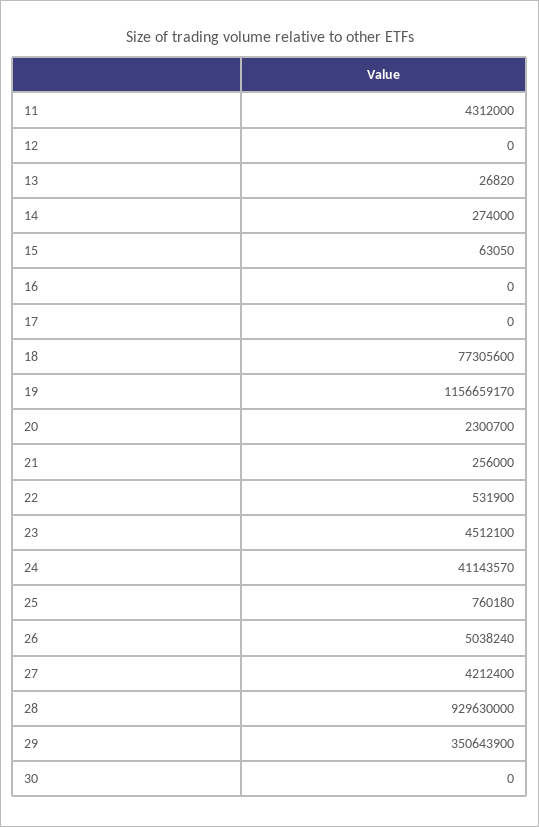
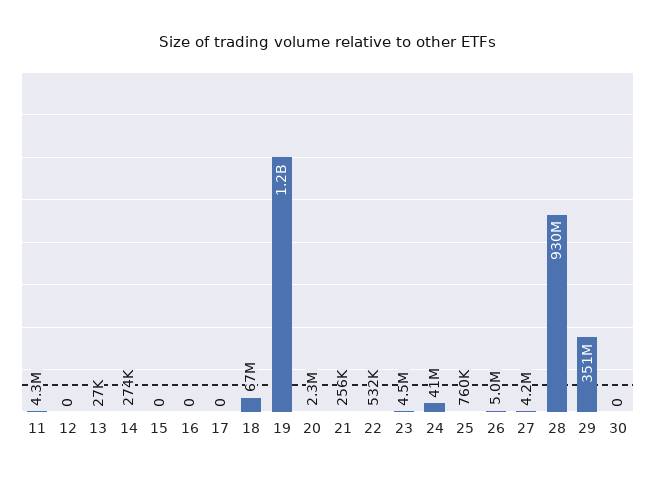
  {
    "11": 4312000,
    "12": 0,
    "13": 26820,
    "14": 274000,
-   "15": 63050,
+   "15": 0,
    "16": 0,
    "17": 0,
-   "18": 77305600,
+   "18": 67000000,
    "19": 1156659170,
    "20": 2300700,
    "21": 256000,
    "22": 531900,
    "23": 4512100,
    "24": 41143570,
    "25": 760180,
    "26": 5038240,
    "27": 4212400,
    "28": 929630000,
    "29": 350643900,
    "30": 0
  }

